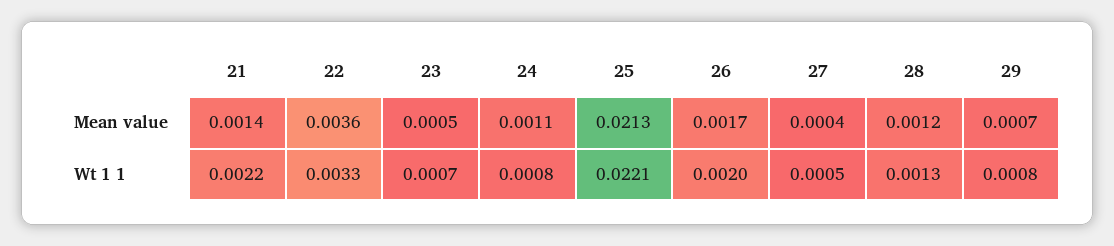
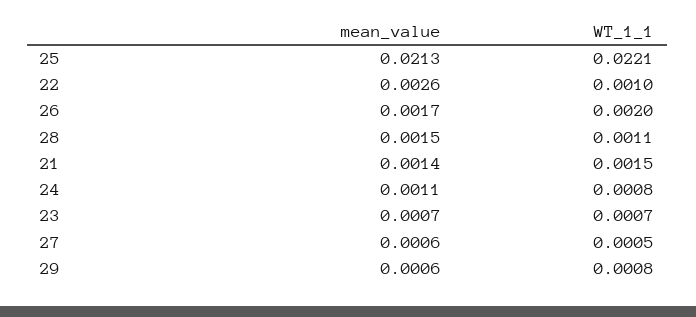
  {
    "21": {
      "Mean value": 0.0014,
-     "Wt 1 1": 0.0022
+     "Wt 1 1": 0.0015
    },
    "22": {
-     "Mean value": 0.0036,
+     "Mean value": 0.0026,
-     "Wt 1 1": 0.0033
+     "Wt 1 1": 0.001
    },
    "23": {
-     "Mean value": 0.0005,
+     "Mean value": 0.0007,
      "Wt 1 1": 0.0007
    },
    "24": {
      "Mean value": 0.0011,
      "Wt 1 1": 0.0008
    },
    "25": {
      "Mean value": 0.0213,
      "Wt 1 1": 0.0221
    },
    "26": {
      "Mean value": 0.0017,
      "Wt 1 1": 0.002
    },
    "27": {
-     "Mean value": 0.0004,
+     "Mean value": 0.0006,
      "Wt 1 1": 0.0005
    },
    "28": {
-     "Mean value": 0.0012,
+     "Mean value": 0.0015,
-     "Wt 1 1": 0.0013
+     "Wt 1 1": 0.0011
    },
    "29": {
-     "Mean value": 0.0007,
+     "Mean value": 0.0006,
      "Wt 1 1": 0.0008
    }
  }

